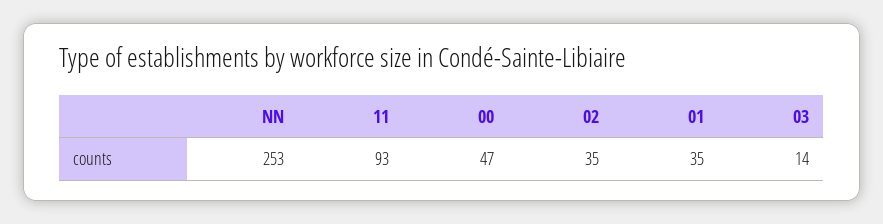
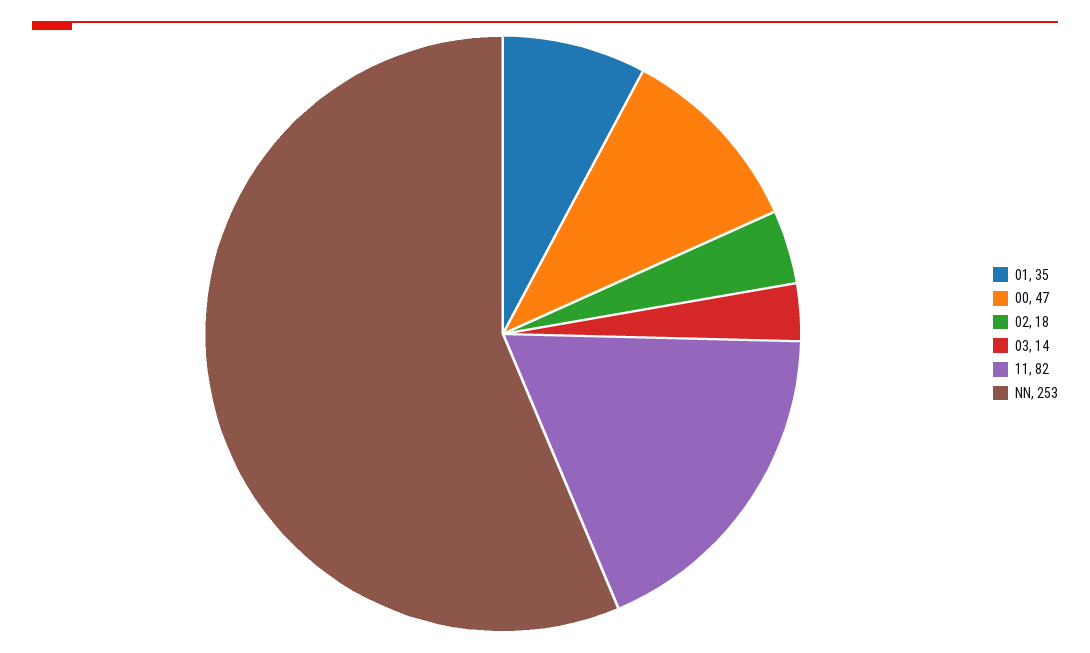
  {
    "NN": 253,
-   "11": 93,
+   "11": 82,
    "00": 47,
-   "02": 35,
+   "02": 18,
    "01": 35,
    "03": 14
  }

